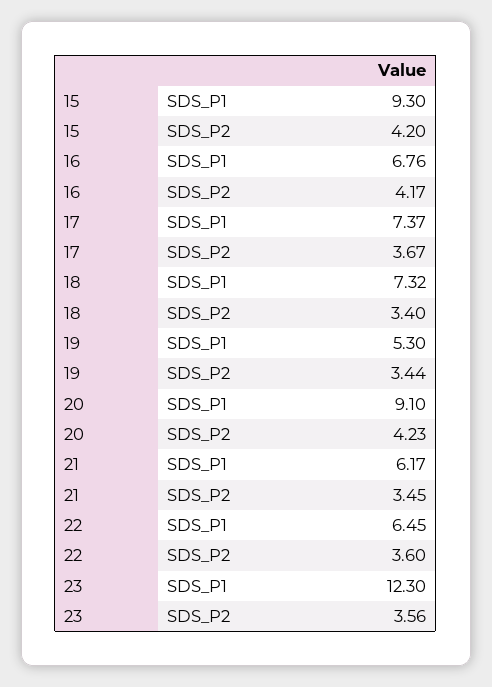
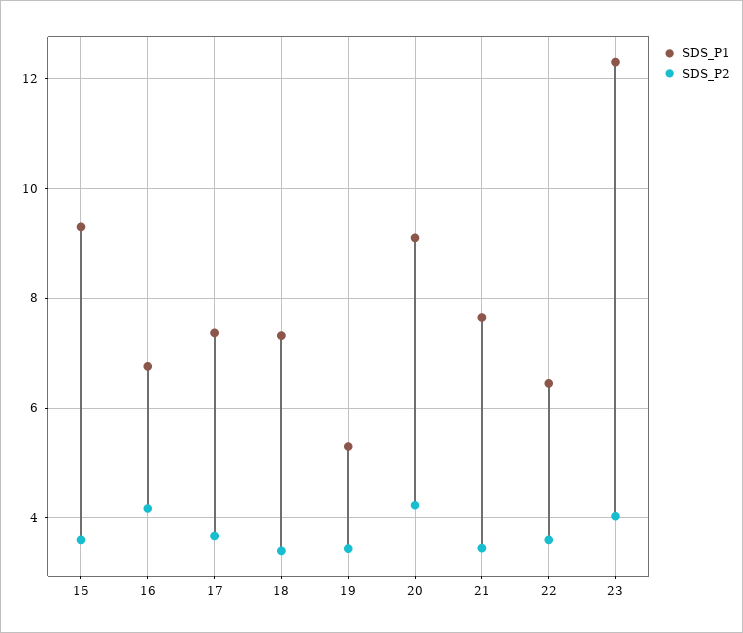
  {
    "SDS_P1": {
      "15": 9.3,
      "16": 6.76,
      "17": 7.37,
      "18": 7.32,
      "19": 5.3,
      "20": 9.1,
-     "21": 6.17,
+     "21": 7.6,
      "22": 6.45,
      "23": 12.3
    },
    "SDS_P2": {
-     "15": 4.2,
+     "15": 3.6,
      "16": 4.17,
      "17": 3.67,
      "18": 3.4,
      "19": 3.44,
      "20": 4.23,
      "21": 3.45,
      "22": 3.6,
-     "23": 3.56
+     "23": 4
    }
  }

